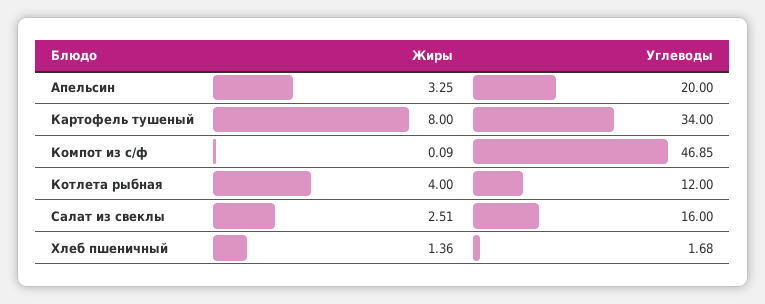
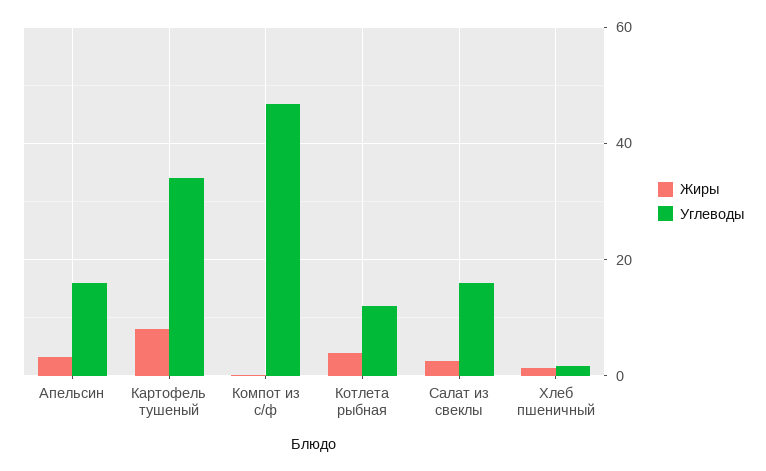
  {
    "Жиры": {
      "Апельсин": 3.25,
      "Картофель тушеный": 8,
      "Компот из с/ф": 0.09,
      "Котлета рыбная": 4,
      "Салат из свеклы": 2.51,
      "Хлеб пшеничный": 1.36
    },
    "Углеводы": {
-     "Апельсин": 20,
+     "Апельсин": 16,
      "Картофель тушеный": 34,
      "Компот из с/ф": 46.85,
      "Котлета рыбная": 12,
      "Салат из свеклы": 16,
      "Хлеб пшеничный": 1.68
    }
  }

